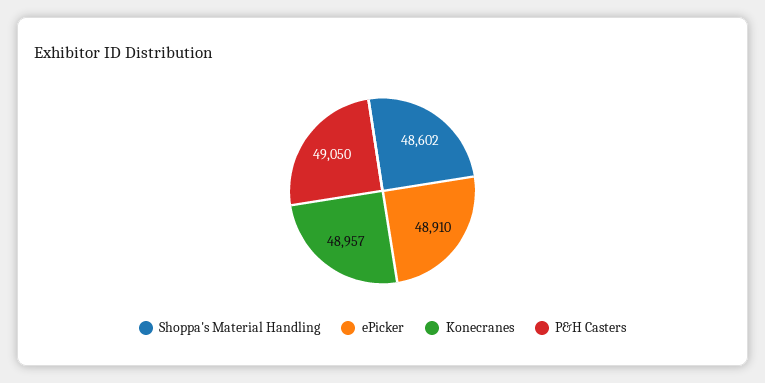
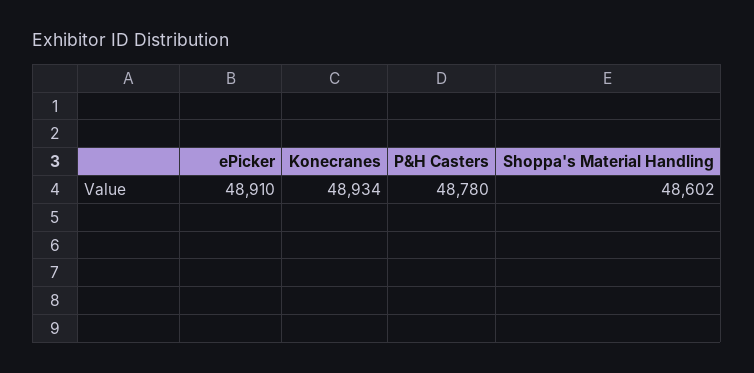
  {
    "Shoppa's Material Handling": 48602,
    "ePicker": 48910,
-   "Konecranes": 48957,
+   "Konecranes": 48934,
-   "P&H Casters": 49050
+   "P&H Casters": 48780
  }

